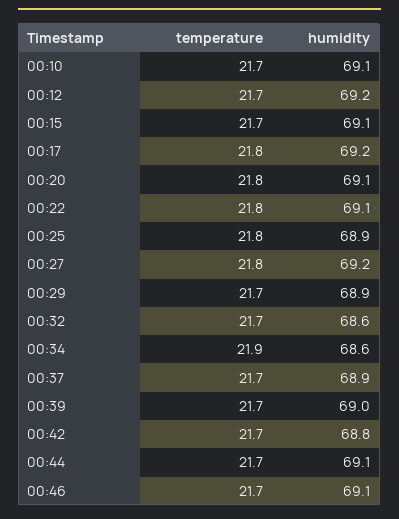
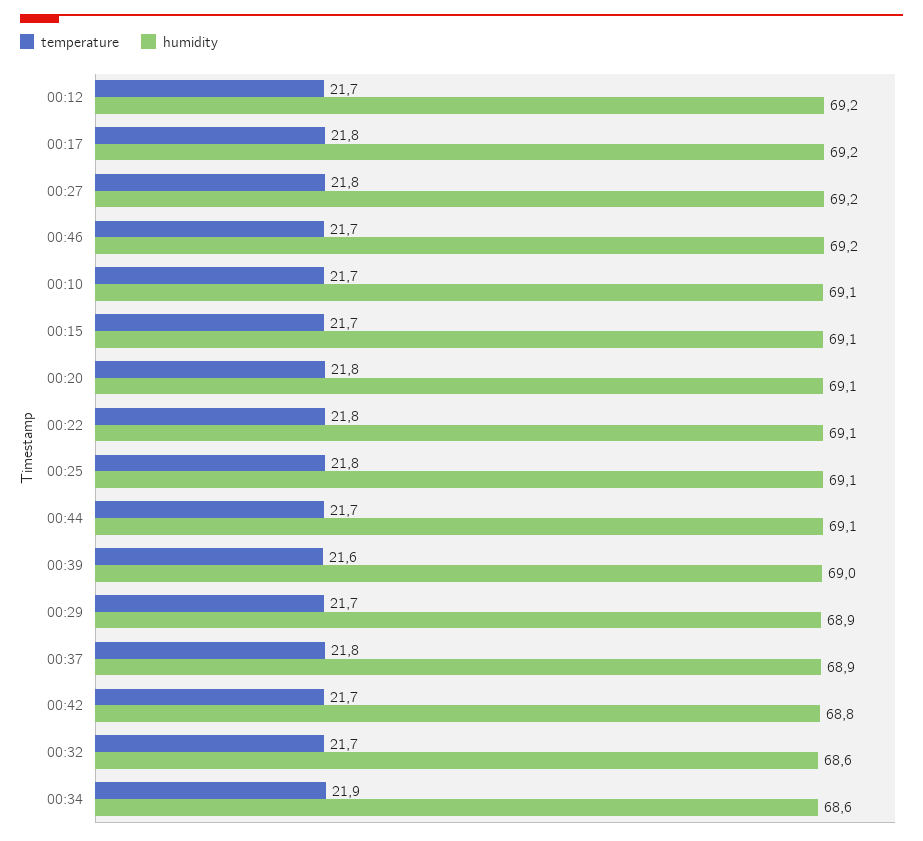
  {
    "temperature": {
      "00:10": 21.7,
      "00:12": 21.7,
      "00:15": 21.7,
      "00:17": 21.8,
      "00:20": 21.8,
      "00:22": 21.8,
      "00:25": 21.8,
      "00:27": 21.8,
      "00:29": 21.7,
      "00:32": 21.7,
      "00:34": 21.9,
-     "00:37": 21.7,
+     "00:37": 21.8,
-     "00:39": 21.7,
+     "00:39": 21.6,
      "00:42": 21.7,
      "00:44": 21.7,
      "00:46": 21.7
    },
    "humidity": {
      "00:10": 69.1,
      "00:12": 69.2,
      "00:15": 69.1,
      "00:17": 69.2,
      "00:20": 69.1,
      "00:22": 69.1,
-     "00:25": 68.9,
+     "00:25": 69.1,
      "00:27": 69.2,
      "00:29": 68.9,
      "00:32": 68.6,
      "00:34": 68.6,
      "00:37": 68.9,
      "00:39": 69,
      "00:42": 68.8,
      "00:44": 69.1,
-     "00:46": 69.1
+     "00:46": 69.2
    }
  }

